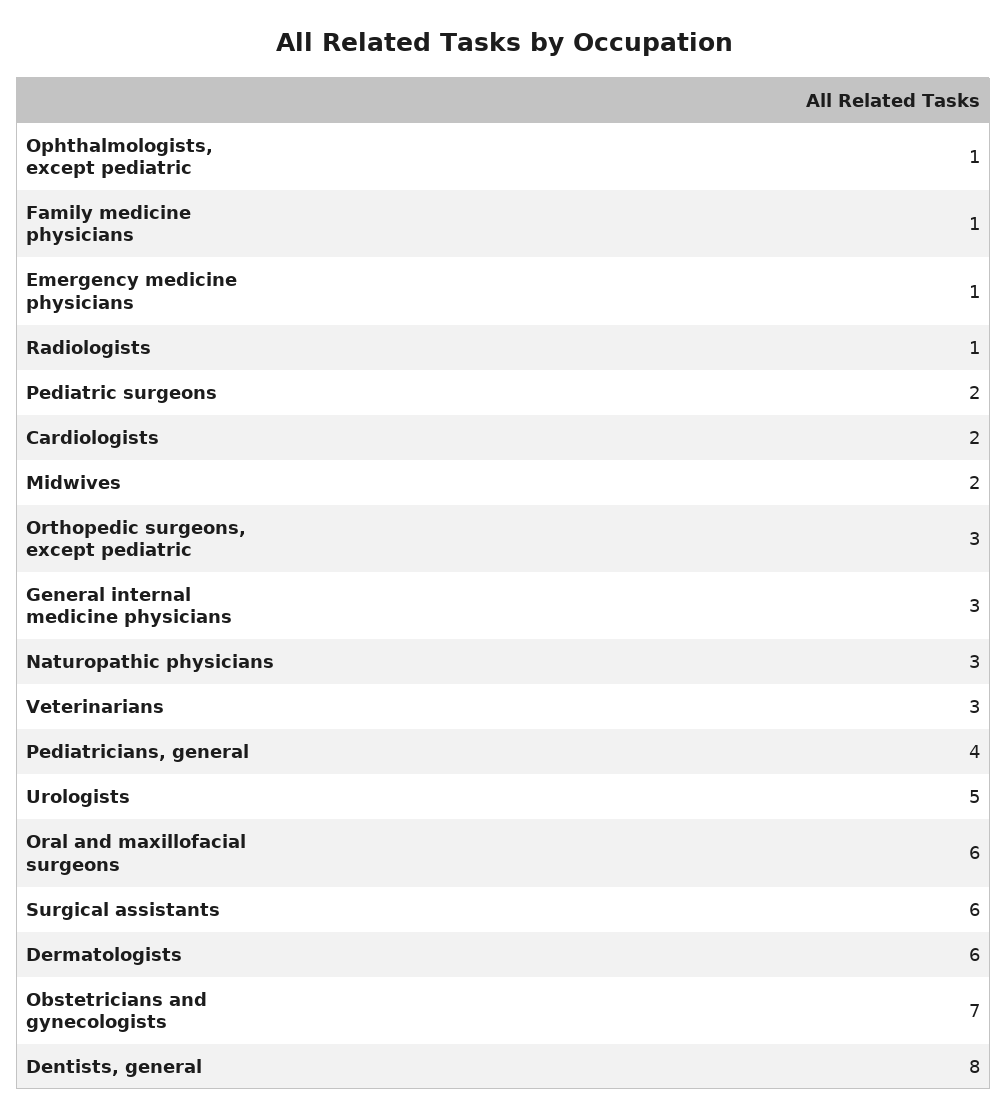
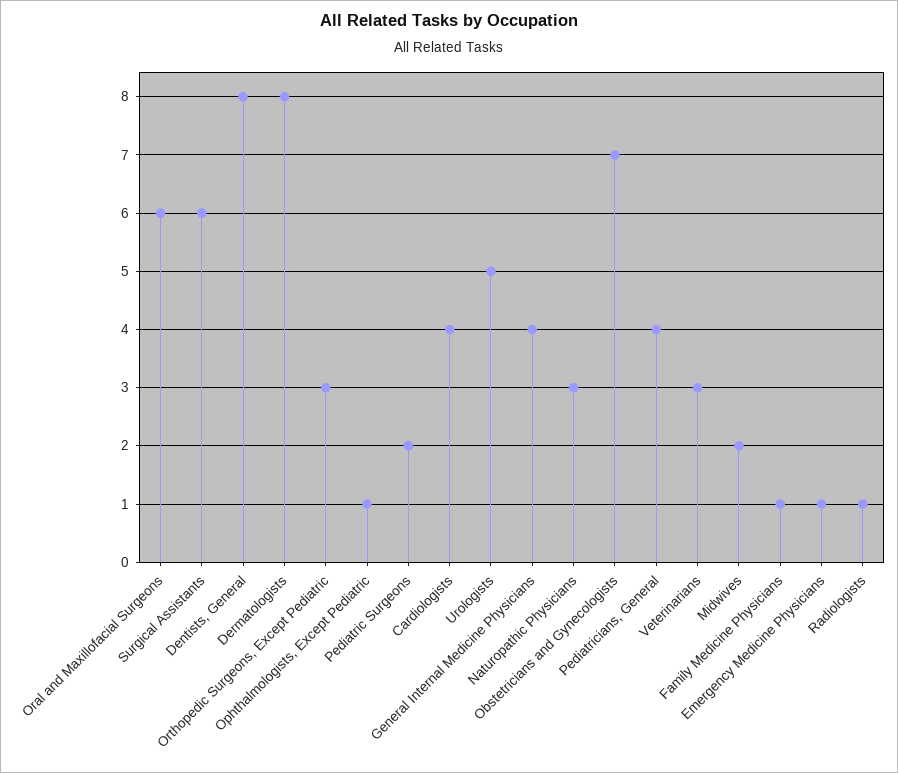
  {
    "Ophthalmologists, except pediatric": 1,
    "Family medicine physicians": 1,
    "Emergency medicine physicians": 1,
    "Radiologists": 1,
    "Pediatric surgeons": 2,
-   "Cardiologists": 2,
+   "Cardiologists": 4,
    "Midwives": 2,
    "Orthopedic surgeons, except pediatric": 3,
-   "General internal medicine physicians": 3,
+   "General internal medicine physicians": 4,
    "Naturopathic physicians": 3,
    "Veterinarians": 3,
    "Pediatricians, general": 4,
    "Urologists": 5,
    "Oral and maxillofacial surgeons": 6,
    "Surgical assistants": 6,
-   "Dermatologists": 6,
+   "Dermatologists": 8,
    "Obstetricians and gynecologists": 7,
    "Dentists, general": 8
  }

